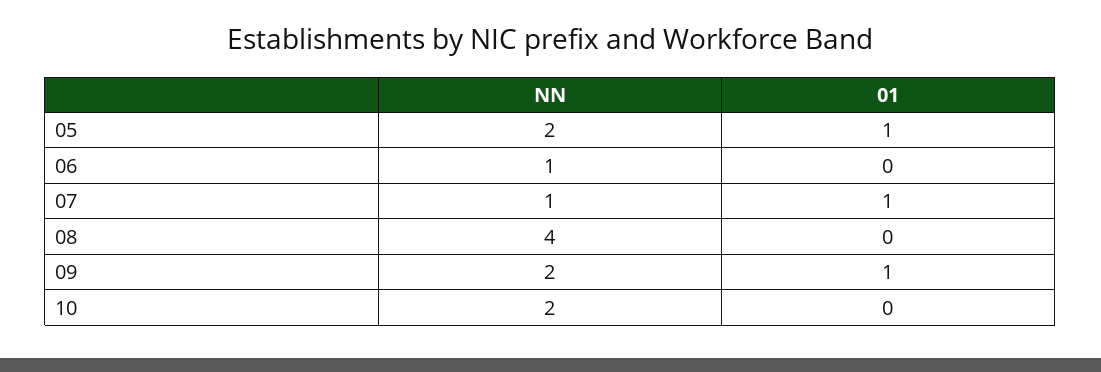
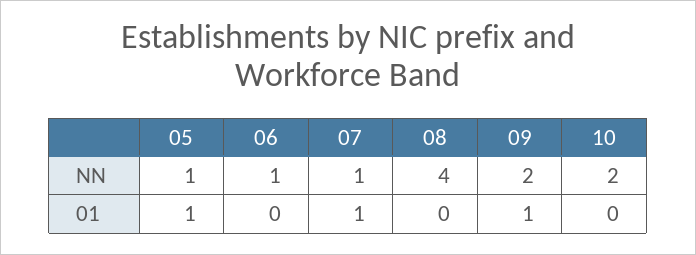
  {
    "NN": {
-     "05": 2,
+     "05": 1,
      "06": 1,
      "07": 1,
      "08": 4,
      "09": 2,
      "10": 2
    },
    "01": {
      "05": 1,
      "06": 0,
      "07": 1,
      "08": 0,
      "09": 1,
      "10": 0
    }
  }

